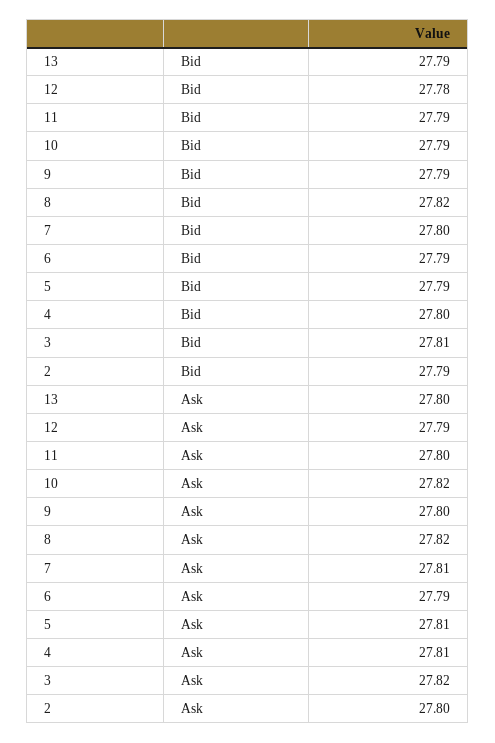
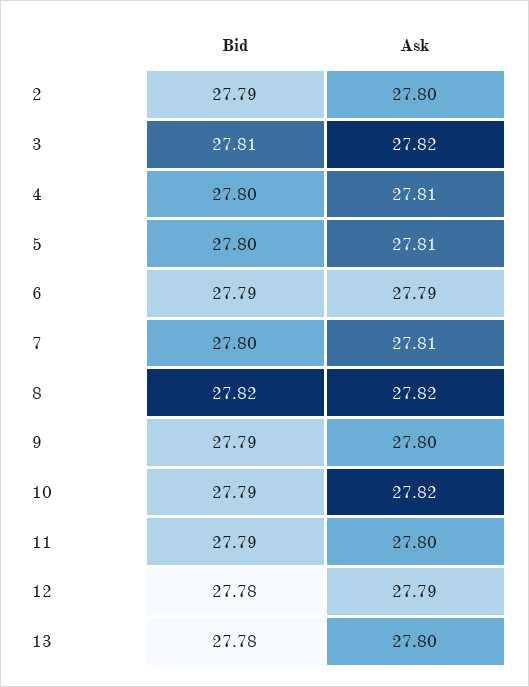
  {
    "13": {
-     "Bid": 27.79,
+     "Bid": 27.78,
      "Ask": 27.8
    },
    "12": {
      "Bid": 27.78,
      "Ask": 27.79
    },
    "11": {
      "Bid": 27.79,
      "Ask": 27.8
    },
    "10": {
      "Bid": 27.79,
      "Ask": 27.82
    },
    "9": {
      "Bid": 27.79,
      "Ask": 27.8
    },
    "8": {
      "Bid": 27.82,
      "Ask": 27.82
    },
    "7": {
      "Bid": 27.8,
      "Ask": 27.81
    },
    "6": {
      "Bid": 27.79,
      "Ask": 27.79
    },
    "5": {
-     "Bid": 27.79,
+     "Bid": 27.8,
      "Ask": 27.81
    },
    "4": {
      "Bid": 27.8,
      "Ask": 27.81
    },
    "3": {
      "Bid": 27.81,
      "Ask": 27.82
    },
    "2": {
      "Bid": 27.79,
      "Ask": 27.8
    }
  }

